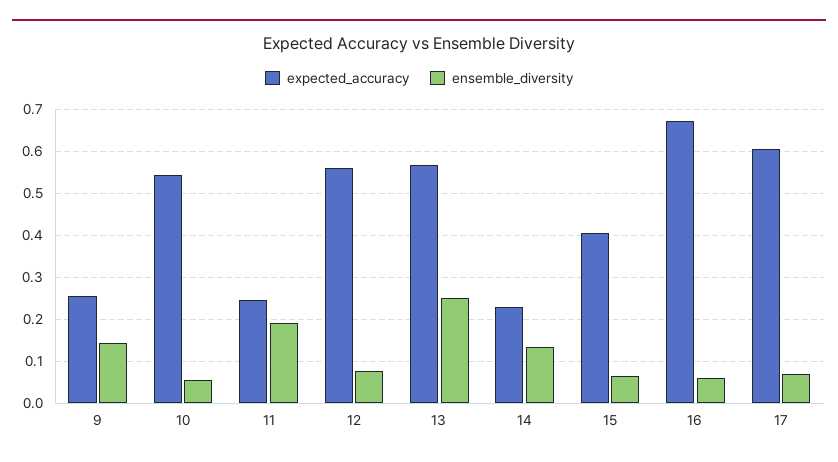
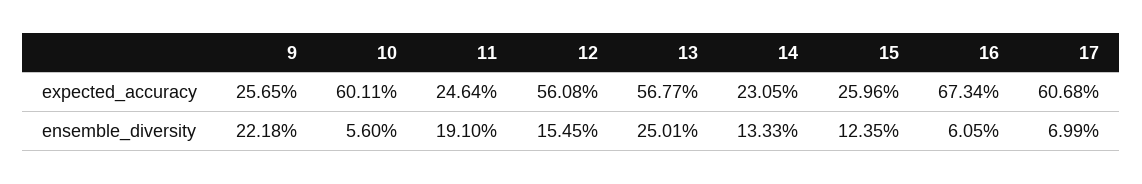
  {
    "expected_accuracy": {
      "9": 0.2565,
-     "10": 0.54,
+     "10": 0.6011,
      "11": 0.2464,
      "12": 0.5608,
      "13": 0.5677,
      "14": 0.2305,
-     "15": 0.4,
+     "15": 0.2596,
      "16": 0.6734,
      "17": 0.6068
    },
    "ensemble_diversity": {
-     "9": 0.14,
+     "9": 0.2218,
      "10": 0.056,
      "11": 0.191,
-     "12": 0.08,
+     "12": 0.1545,
      "13": 0.2501,
      "14": 0.1333,
-     "15": 0.06,
+     "15": 0.1235,
      "16": 0.0605,
      "17": 0.0699
    }
  }

